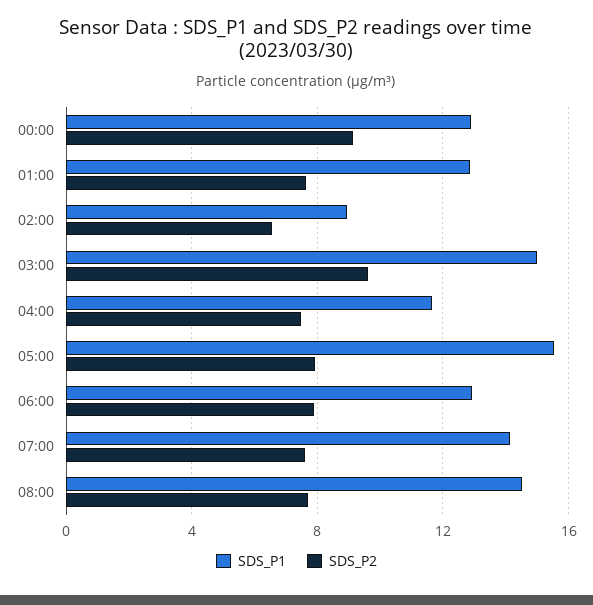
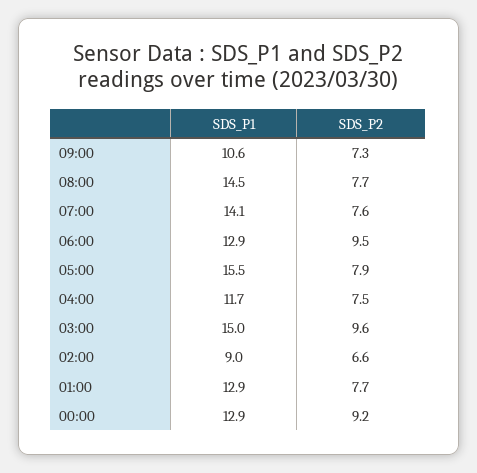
  {
    "SDS_P1": {
      "00:00": 12.9,
      "01:00": 12.9,
      "02:00": 9,
      "03:00": 15,
      "04:00": 11.7,
      "05:00": 15.5,
      "06:00": 12.9,
      "07:00": 14.1,
-     "08:00": 14.5
+     "08:00": 14.5,
+     "09:00": 10.6
    },
    "SDS_P2": {
      "00:00": 9.2,
      "01:00": 7.7,
      "02:00": 6.6,
      "03:00": 9.6,
      "04:00": 7.5,
      "05:00": 7.9,
-     "06:00": 8,
+     "06:00": 9.5,
      "07:00": 7.6,
-     "08:00": 7.7
+     "08:00": 7.7,
+     "09:00": 7.3
    }
  }

